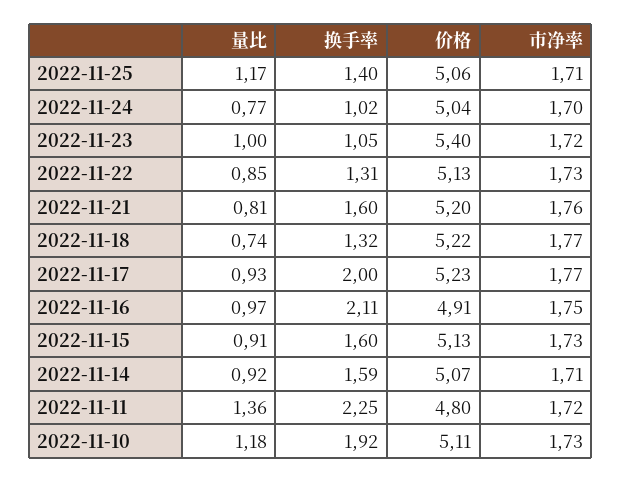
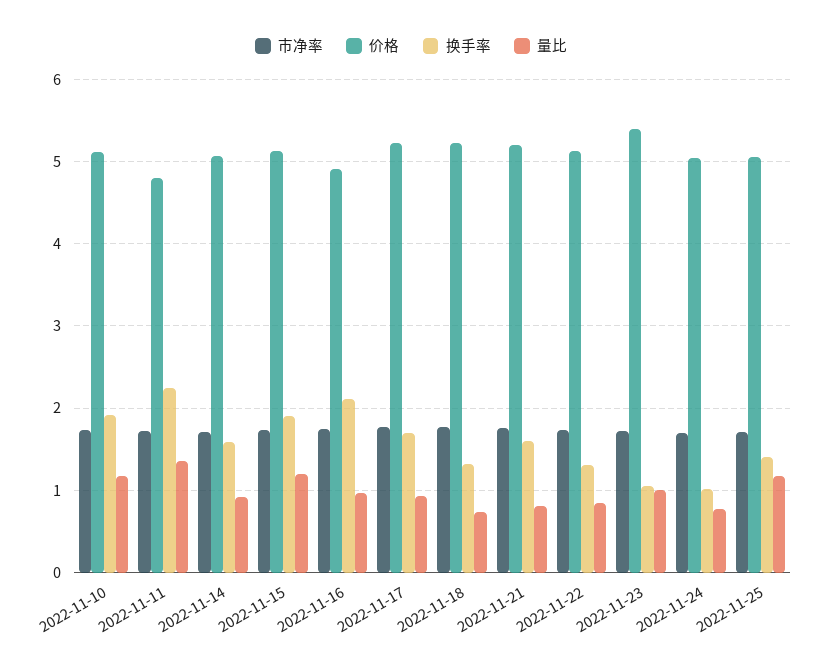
  {
    "量比": {
      "2022-11-25": 1.17,
      "2022-11-24": 0.77,
      "2022-11-23": 1,
      "2022-11-22": 0.85,
      "2022-11-21": 0.81,
      "2022-11-18": 0.74,
      "2022-11-17": 0.93,
      "2022-11-16": 0.97,
-     "2022-11-15": 0.91,
+     "2022-11-15": 1.2,
      "2022-11-14": 0.92,
      "2022-11-11": 1.36,
      "2022-11-10": 1.18
    },
    "换手率": {
      "2022-11-25": 1.4,
      "2022-11-24": 1.02,
      "2022-11-23": 1.05,
      "2022-11-22": 1.31,
      "2022-11-21": 1.6,
      "2022-11-18": 1.32,
-     "2022-11-17": 2,
+     "2022-11-17": 1.7,
      "2022-11-16": 2.11,
-     "2022-11-15": 1.6,
+     "2022-11-15": 1.9,
      "2022-11-14": 1.59,
      "2022-11-11": 2.25,
      "2022-11-10": 1.92
    },
    "价格": {
      "2022-11-25": 5.06,
      "2022-11-24": 5.04,
      "2022-11-23": 5.4,
      "2022-11-22": 5.13,
      "2022-11-21": 5.2,
      "2022-11-18": 5.22,
      "2022-11-17": 5.23,
      "2022-11-16": 4.91,
      "2022-11-15": 5.13,
      "2022-11-14": 5.07,
      "2022-11-11": 4.8,
      "2022-11-10": 5.11
    },
    "市净率": {
      "2022-11-25": 1.71,
      "2022-11-24": 1.7,
      "2022-11-23": 1.72,
      "2022-11-22": 1.73,
      "2022-11-21": 1.76,
      "2022-11-18": 1.77,
      "2022-11-17": 1.77,
      "2022-11-16": 1.75,
      "2022-11-15": 1.73,
      "2022-11-14": 1.71,
      "2022-11-11": 1.72,
      "2022-11-10": 1.73
    }
  }

